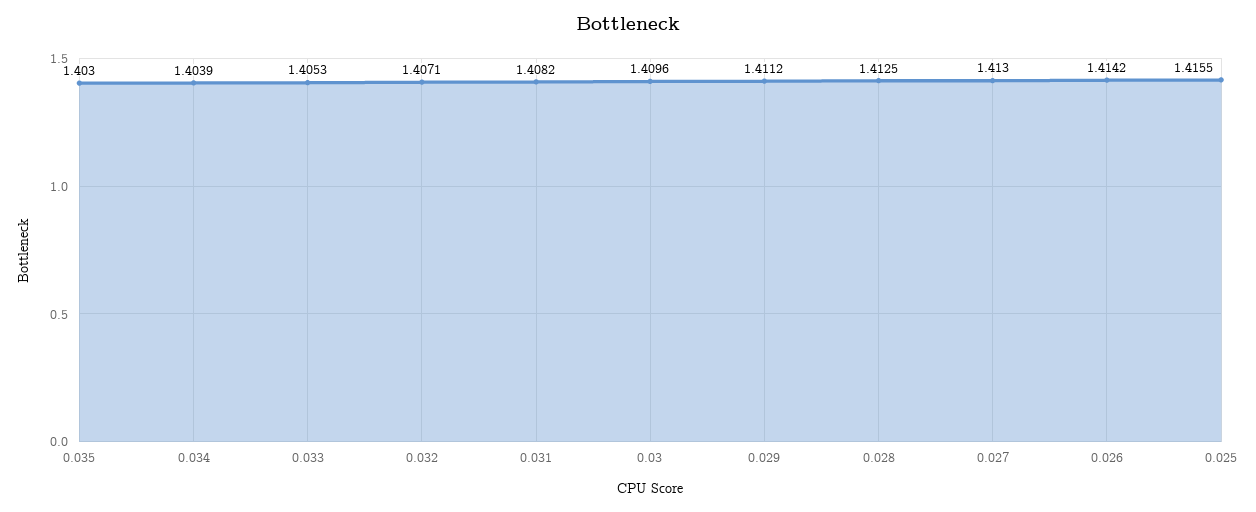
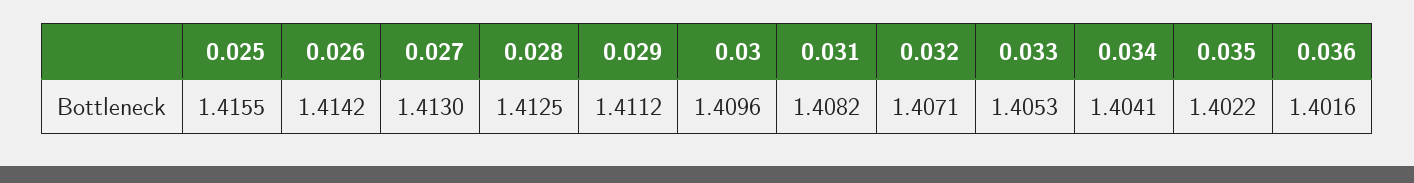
  {
-   "0.035": 1.403,
+   "0.035": 1.4022,
-   "0.034": 1.4039,
+   "0.034": 1.4041,
    "0.033": 1.4053,
    "0.032": 1.4071,
    "0.031": 1.4082,
    "0.03": 1.4096,
    "0.029": 1.4112,
    "0.028": 1.4125,
    "0.027": 1.413,
    "0.026": 1.4142,
-   "0.025": 1.4155
+   "0.025": 1.4155,
+   "0.036": 1.4016
  }

